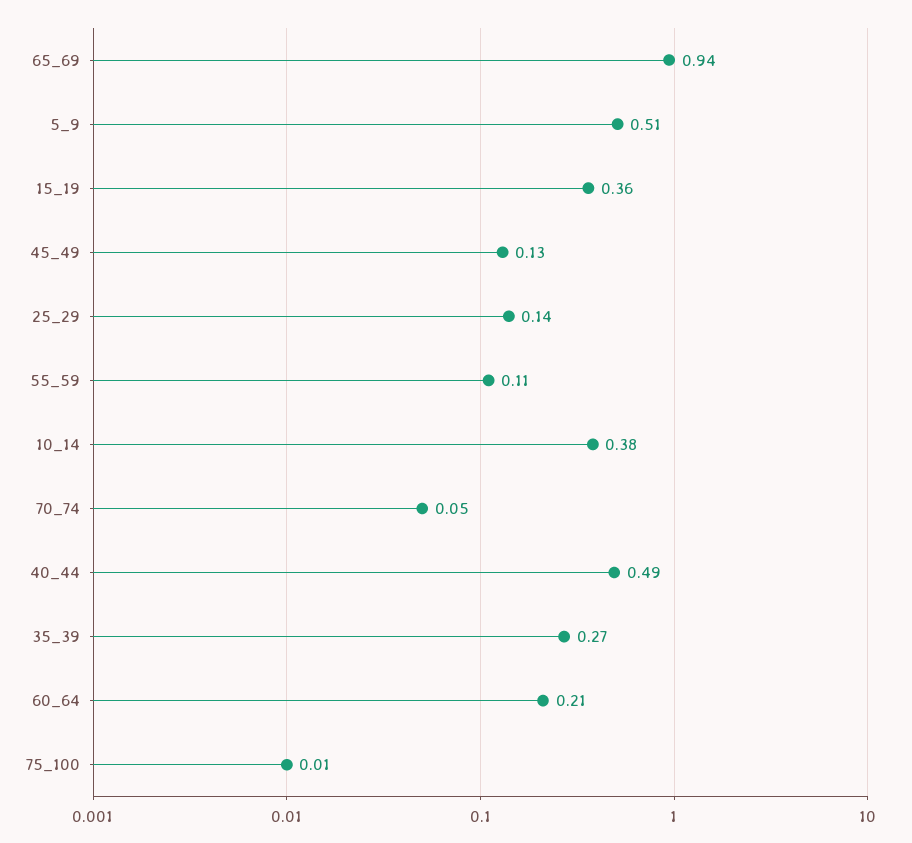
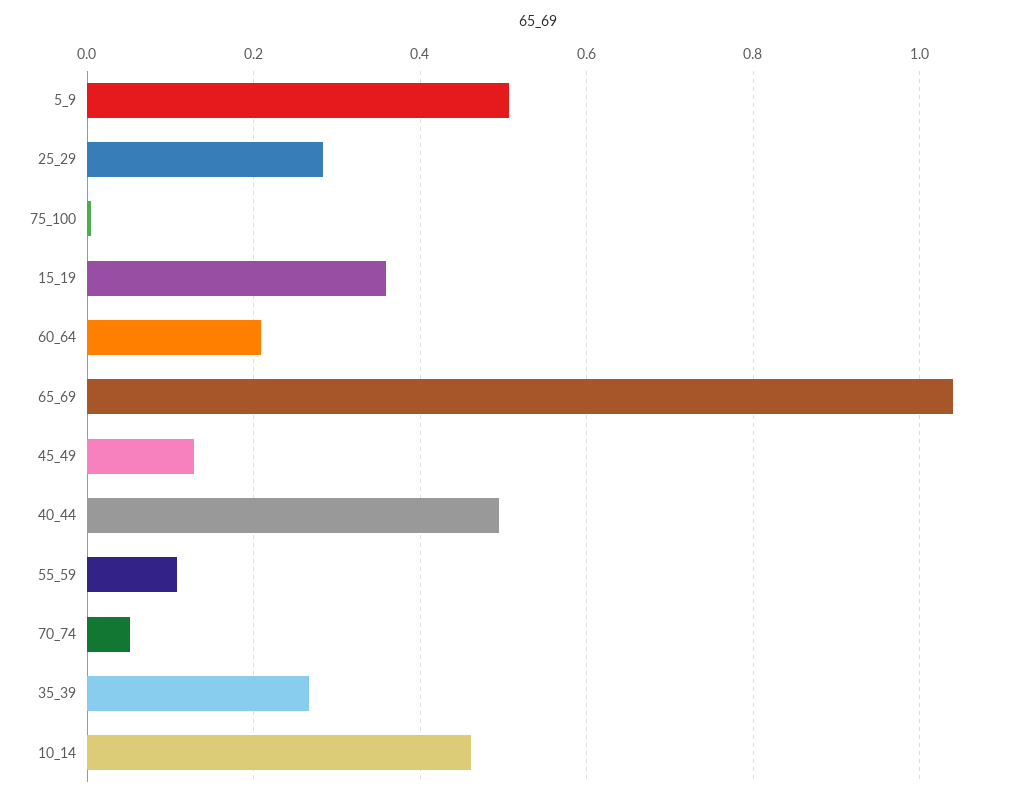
  {
-   "65_69": 0.94,
+   "65_69": 1.04,
    "5_9": 0.51,
    "15_19": 0.36,
    "45_49": 0.13,
-   "25_29": 0.14,
+   "25_29": 0.28,
    "55_59": 0.11,
-   "10_14": 0.38,
+   "10_14": 0.46,
    "70_74": 0.05,
    "40_44": 0.49,
    "35_39": 0.27,
    "60_64": 0.21,
    "75_100": 0.01
  }

